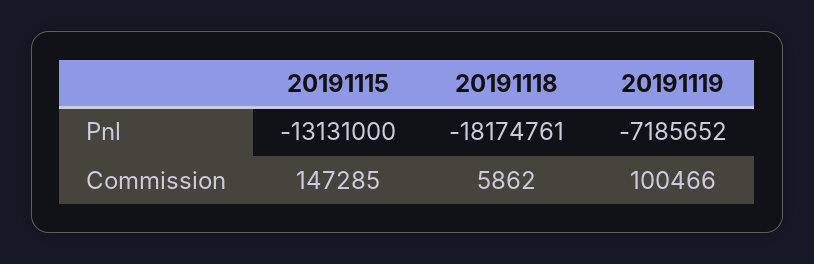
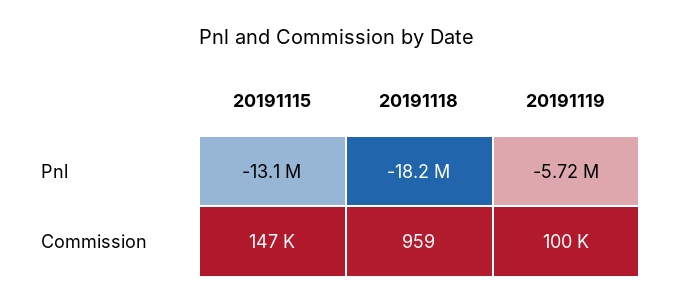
  {
    "20191115": {
      "Pnl": -13131000,
      "Commission": 147285
    },
    "20191118": {
      "Pnl": -18174761,
-     "Commission": 5862
+     "Commission": 959
    },
    "20191119": {
-     "Pnl": -7185652,
+     "Pnl": -5720000,
      "Commission": 100466
    }
  }

